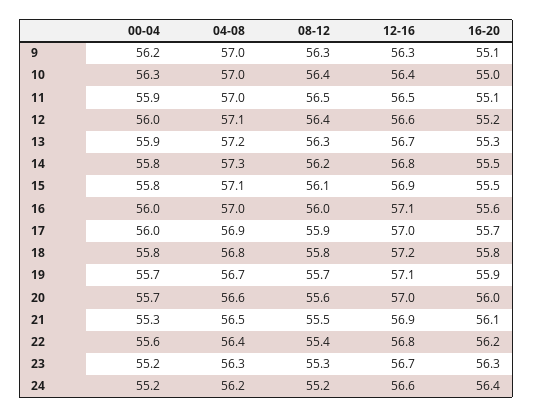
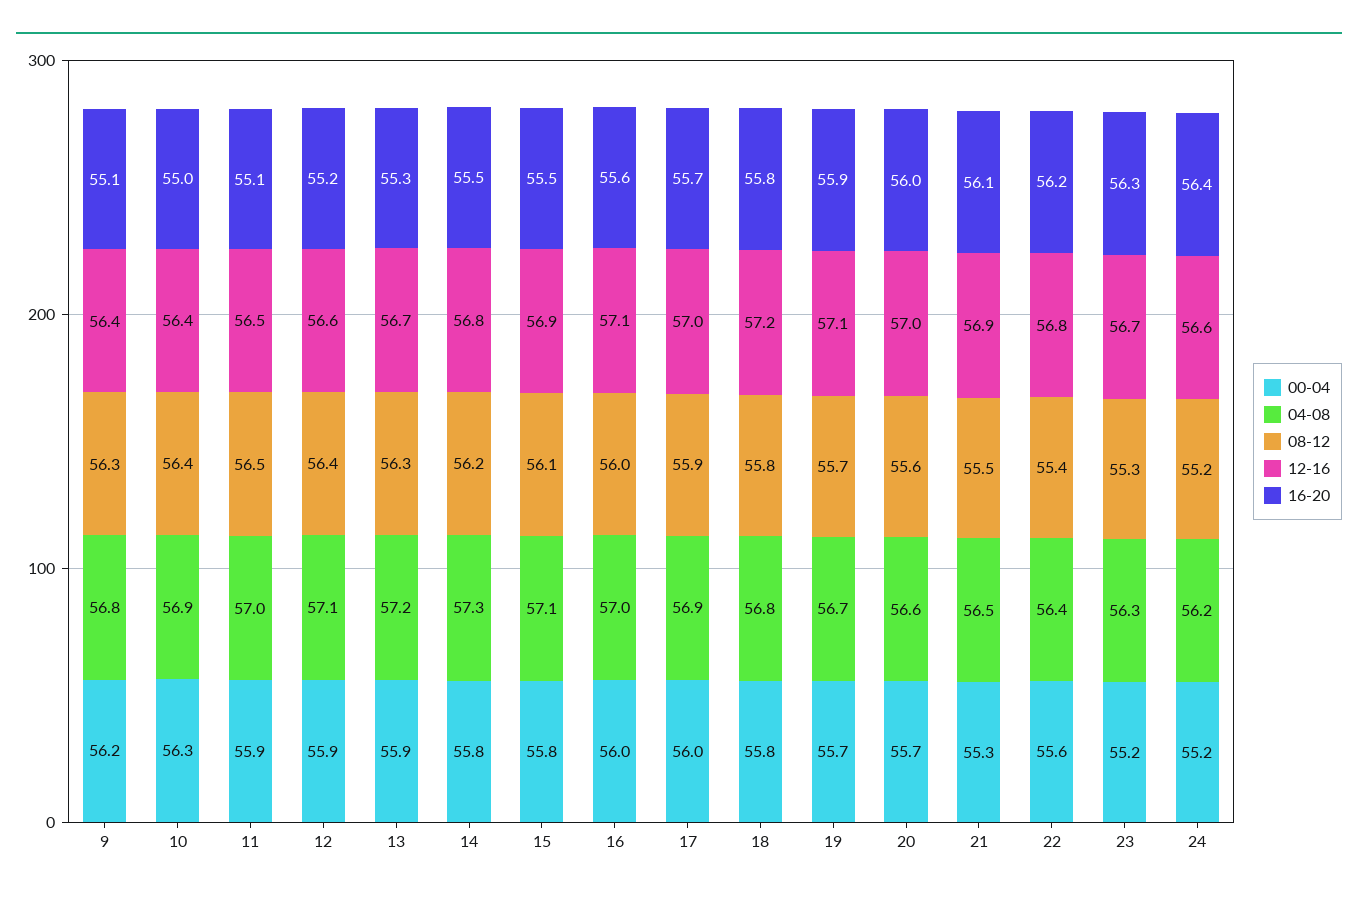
  {
    "00-04": {
      "9": 56.2,
      "10": 56.3,
      "11": 55.9,
-     "12": 56,
+     "12": 55.9,
      "13": 55.9,
      "14": 55.8,
      "15": 55.8,
      "16": 56,
      "17": 56,
      "18": 55.8,
      "19": 55.7,
      "20": 55.7,
      "21": 55.3,
      "22": 55.6,
      "23": 55.2,
      "24": 55.2
    },
    "04-08": {
-     "9": 57,
+     "9": 56.8,
-     "10": 57,
+     "10": 56.9,
      "11": 57,
      "12": 57.1,
      "13": 57.2,
      "14": 57.3,
      "15": 57.1,
      "16": 57,
      "17": 56.9,
      "18": 56.8,
      "19": 56.7,
      "20": 56.6,
      "21": 56.5,
      "22": 56.4,
      "23": 56.3,
      "24": 56.2
    },
    "08-12": {
      "9": 56.3,
      "10": 56.4,
      "11": 56.5,
      "12": 56.4,
      "13": 56.3,
      "14": 56.2,
      "15": 56.1,
      "16": 56,
      "17": 55.9,
      "18": 55.8,
      "19": 55.7,
      "20": 55.6,
      "21": 55.5,
      "22": 55.4,
      "23": 55.3,
      "24": 55.2
    },
    "12-16": {
-     "9": 56.3,
+     "9": 56.4,
      "10": 56.4,
      "11": 56.5,
      "12": 56.6,
      "13": 56.7,
      "14": 56.8,
      "15": 56.9,
      "16": 57.1,
      "17": 57,
      "18": 57.2,
      "19": 57.1,
      "20": 57,
      "21": 56.9,
      "22": 56.8,
      "23": 56.7,
      "24": 56.6
    },
    "16-20": {
      "9": 55.1,
      "10": 55,
      "11": 55.1,
      "12": 55.2,
      "13": 55.3,
      "14": 55.5,
      "15": 55.5,
      "16": 55.6,
      "17": 55.7,
      "18": 55.8,
      "19": 55.9,
      "20": 56,
      "21": 56.1,
      "22": 56.2,
      "23": 56.3,
      "24": 56.4
    }
  }

